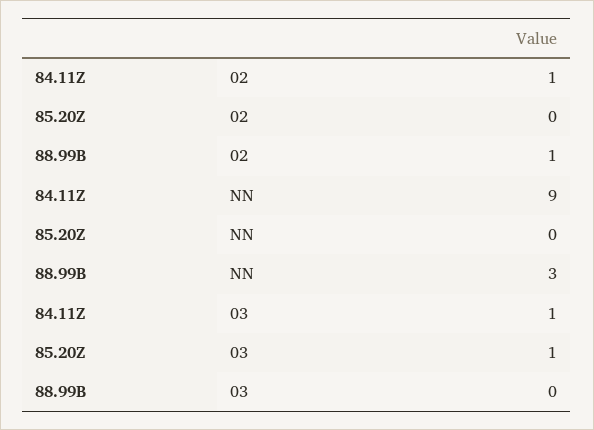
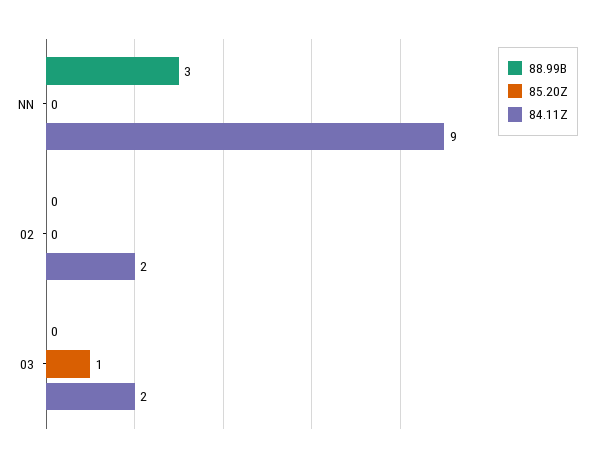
  {
    "84.11Z": {
-     "02": 1,
+     "02": 2,
      "NN": 9,
-     "03": 1
+     "03": 2
    },
    "85.20Z": {
      "02": 0,
      "NN": 0,
      "03": 1
    },
    "88.99B": {
-     "02": 1,
+     "02": 0,
      "NN": 3,
      "03": 0
    }
  }

